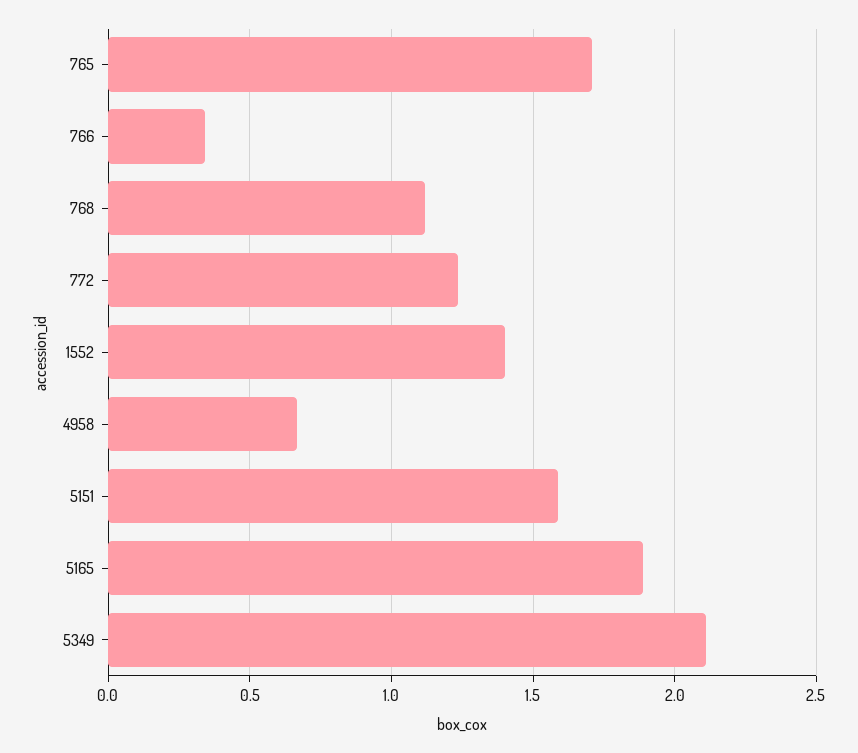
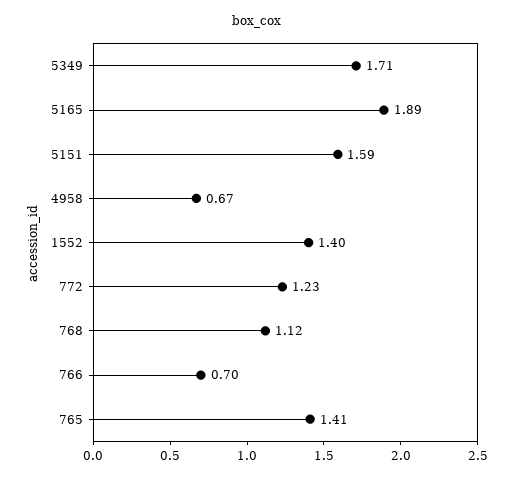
  {
-   "765": 1.7,
+   "765": 1.41,
-   "766": 0.35,
+   "766": 0.7,
    "768": 1.12,
    "772": 1.23,
    "1552": 1.4,
    "4958": 0.67,
    "5151": 1.59,
    "5165": 1.89,
-   "5349": 2.1
+   "5349": 1.71
  }

